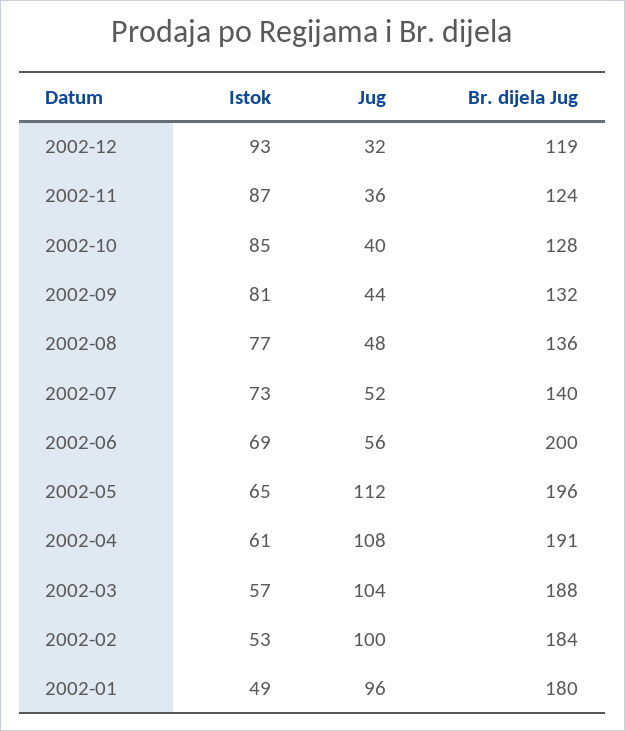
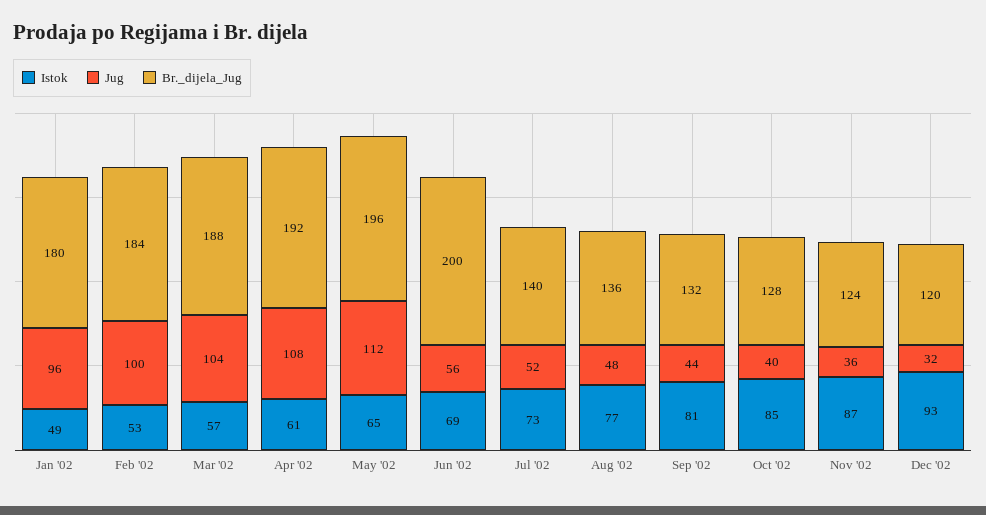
  {
    "Istok": {
      "2002-12": 93,
      "2002-11": 87,
      "2002-10": 85,
      "2002-09": 81,
      "2002-08": 77,
      "2002-07": 73,
      "2002-06": 69,
      "2002-05": 65,
      "2002-04": 61,
      "2002-03": 57,
      "2002-02": 53,
      "2002-01": 49
    },
    "Jug": {
      "2002-12": 32,
      "2002-11": 36,
      "2002-10": 40,
      "2002-09": 44,
      "2002-08": 48,
      "2002-07": 52,
      "2002-06": 56,
      "2002-05": 112,
      "2002-04": 108,
      "2002-03": 104,
      "2002-02": 100,
      "2002-01": 96
    },
    "Br. dijela Jug": {
-     "2002-12": 119,
+     "2002-12": 120,
      "2002-11": 124,
      "2002-10": 128,
      "2002-09": 132,
      "2002-08": 136,
      "2002-07": 140,
      "2002-06": 200,
      "2002-05": 196,
-     "2002-04": 191,
+     "2002-04": 192,
      "2002-03": 188,
      "2002-02": 184,
      "2002-01": 180
    }
  }

